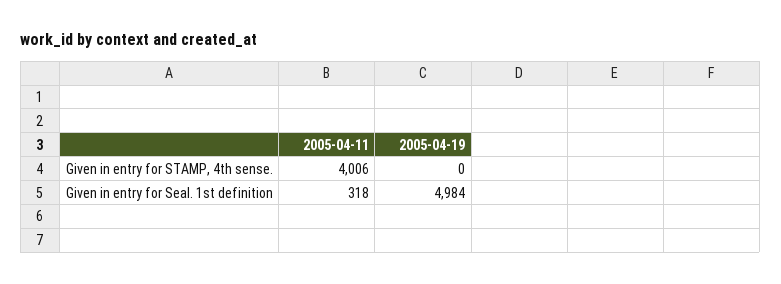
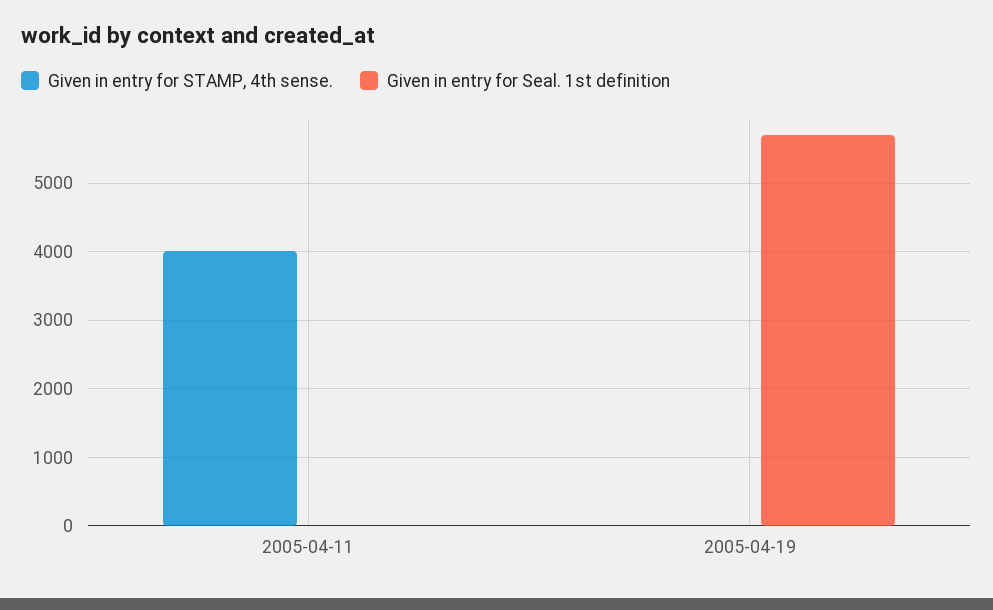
  {
    "Given in entry for STAMP, 4th sense.": {
      "2005-04-11": 4006,
      "2005-04-19": 0
    },
    "Given in entry for Seal. 1st definition": {
-     "2005-04-11": 318,
+     "2005-04-11": 0,
-     "2005-04-19": 4984
+     "2005-04-19": 5700
    }
  }

